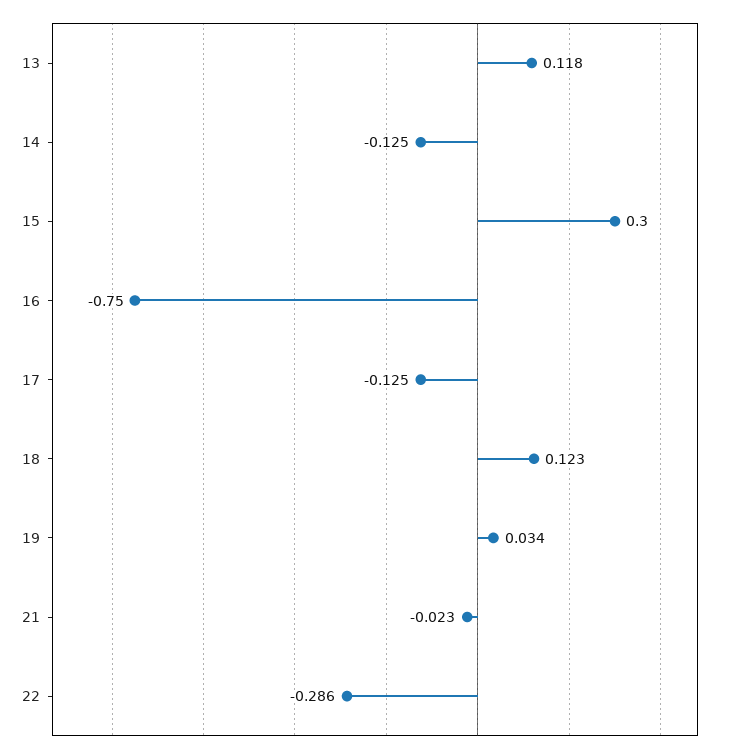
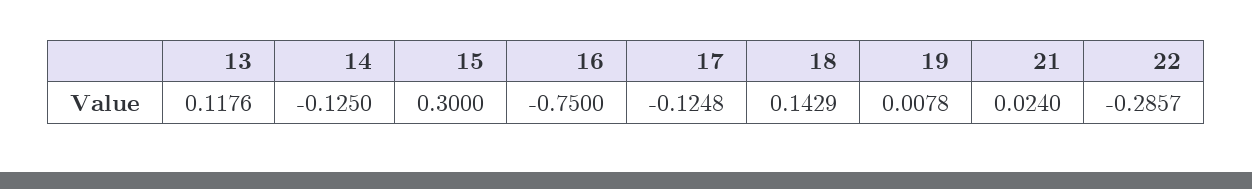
  {
    "13": 0.1176,
    "14": -0.125,
    "15": 0.3,
    "16": -0.75,
    "17": -0.1248,
-   "18": 0.123,
+   "18": 0.1429,
-   "19": 0.034,
+   "19": 0.0078,
-   "21": -0.023,
+   "21": 0.024,
    "22": -0.2857
  }

